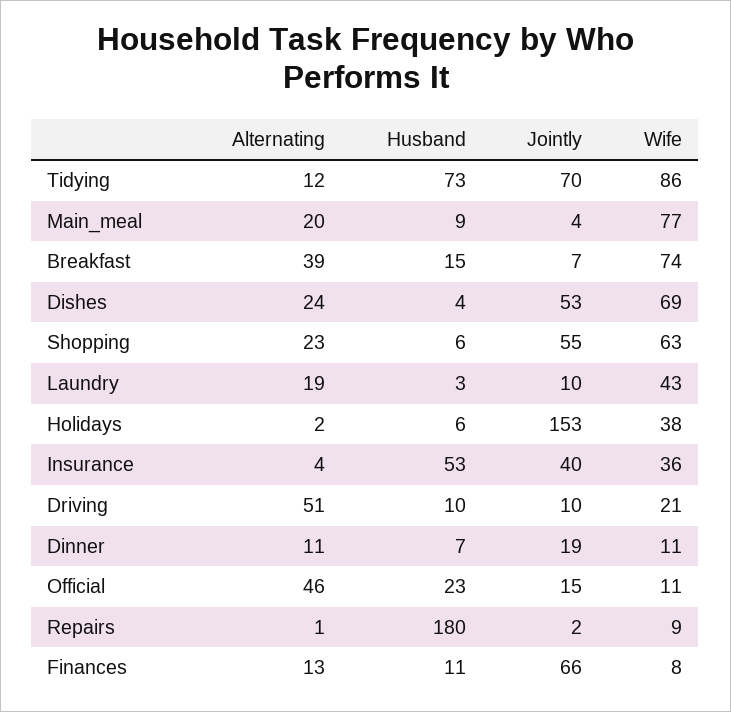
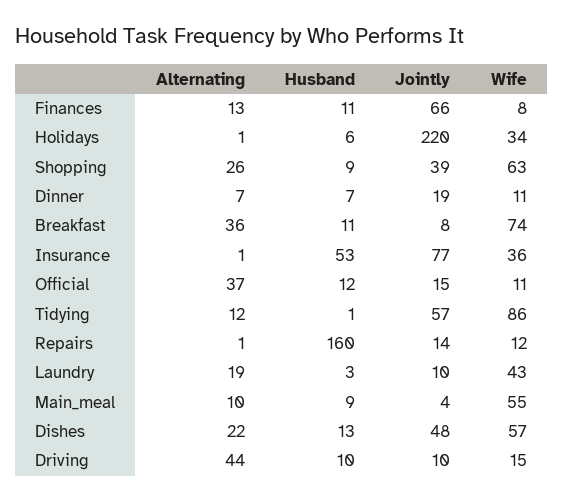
  {
    "Alternating": {
      "Tidying": 12,
-     "Main_meal": 20,
+     "Main_meal": 10,
-     "Breakfast": 39,
+     "Breakfast": 36,
-     "Dishes": 24,
+     "Dishes": 22,
-     "Shopping": 23,
+     "Shopping": 26,
      "Laundry": 19,
-     "Holidays": 2,
+     "Holidays": 1,
-     "Insurance": 4,
+     "Insurance": 1,
-     "Driving": 51,
+     "Driving": 44,
-     "Dinner": 11,
+     "Dinner": 7,
-     "Official": 46,
+     "Official": 37,
      "Repairs": 1,
      "Finances": 13
    },
    "Husband": {
-     "Tidying": 73,
+     "Tidying": 1,
      "Main_meal": 9,
-     "Breakfast": 15,
+     "Breakfast": 11,
-     "Dishes": 4,
+     "Dishes": 13,
-     "Shopping": 6,
+     "Shopping": 9,
      "Laundry": 3,
      "Holidays": 6,
      "Insurance": 53,
      "Driving": 10,
      "Dinner": 7,
-     "Official": 23,
+     "Official": 12,
-     "Repairs": 180,
+     "Repairs": 160,
      "Finances": 11
    },
    "Jointly": {
-     "Tidying": 70,
+     "Tidying": 57,
      "Main_meal": 4,
-     "Breakfast": 7,
+     "Breakfast": 8,
-     "Dishes": 53,
+     "Dishes": 48,
-     "Shopping": 55,
+     "Shopping": 39,
      "Laundry": 10,
-     "Holidays": 153,
+     "Holidays": 220,
-     "Insurance": 40,
+     "Insurance": 77,
      "Driving": 10,
      "Dinner": 19,
      "Official": 15,
-     "Repairs": 2,
+     "Repairs": 14,
      "Finances": 66
    },
    "Wife": {
      "Tidying": 86,
-     "Main_meal": 77,
+     "Main_meal": 55,
      "Breakfast": 74,
-     "Dishes": 69,
+     "Dishes": 57,
      "Shopping": 63,
      "Laundry": 43,
-     "Holidays": 38,
+     "Holidays": 34,
      "Insurance": 36,
-     "Driving": 21,
+     "Driving": 15,
      "Dinner": 11,
      "Official": 11,
-     "Repairs": 9,
+     "Repairs": 12,
      "Finances": 8
    }
  }

